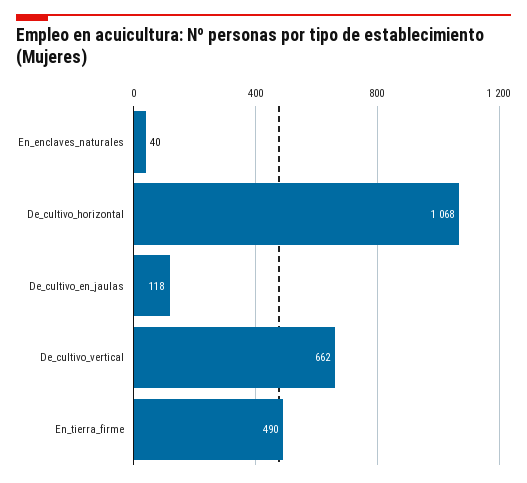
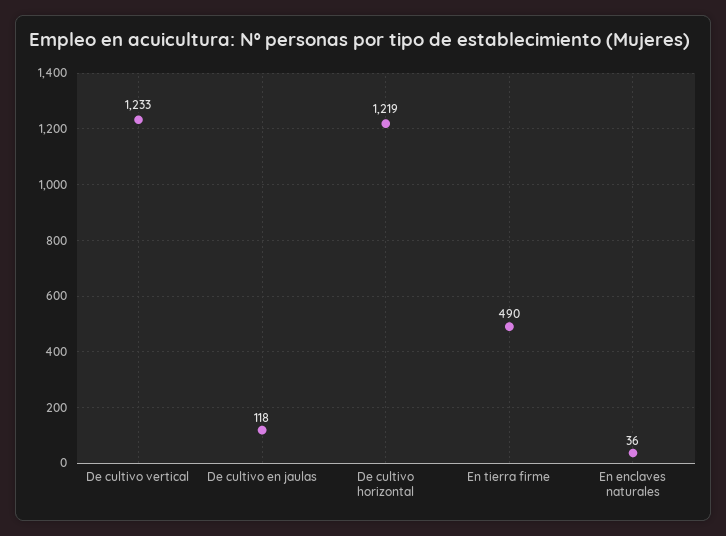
  {
-   "En_enclaves_naturales": 40,
+   "En_enclaves_naturales": 36,
-   "De_cultivo_horizontal": 1068,
+   "De_cultivo_horizontal": 1219,
    "De_cultivo_en_jaulas": 118,
-   "De_cultivo_vertical": 662,
+   "De_cultivo_vertical": 1233,
    "En_tierra_firme": 490
  }

